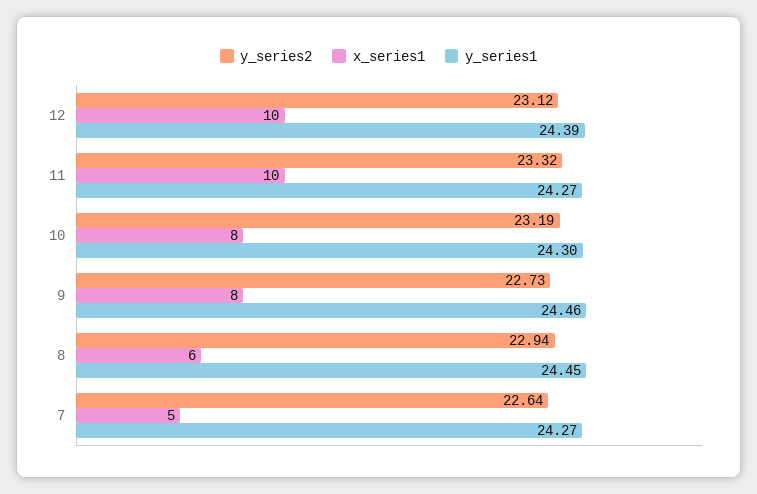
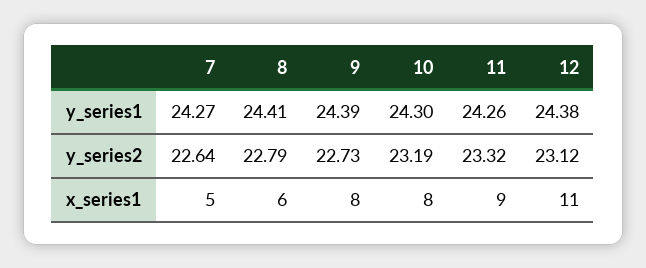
  {
    "y_series2": {
      "12": 23.12,
      "11": 23.32,
      "10": 23.19,
      "9": 22.73,
-     "8": 22.94,
+     "8": 22.79,
      "7": 22.64
    },
    "x_series1": {
-     "12": 10,
+     "12": 11,
-     "11": 10,
+     "11": 9,
      "10": 8,
      "9": 8,
      "8": 6,
      "7": 5
    },
    "y_series1": {
-     "12": 24.39,
+     "12": 24.38,
-     "11": 24.27,
+     "11": 24.26,
      "10": 24.3,
-     "9": 24.46,
+     "9": 24.39,
-     "8": 24.45,
+     "8": 24.41,
      "7": 24.27
    }
  }

